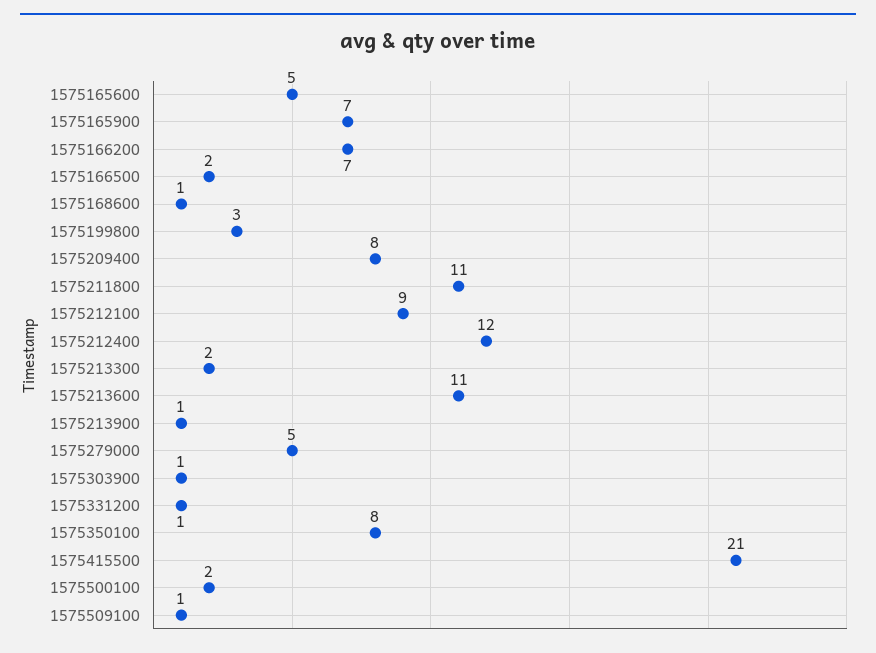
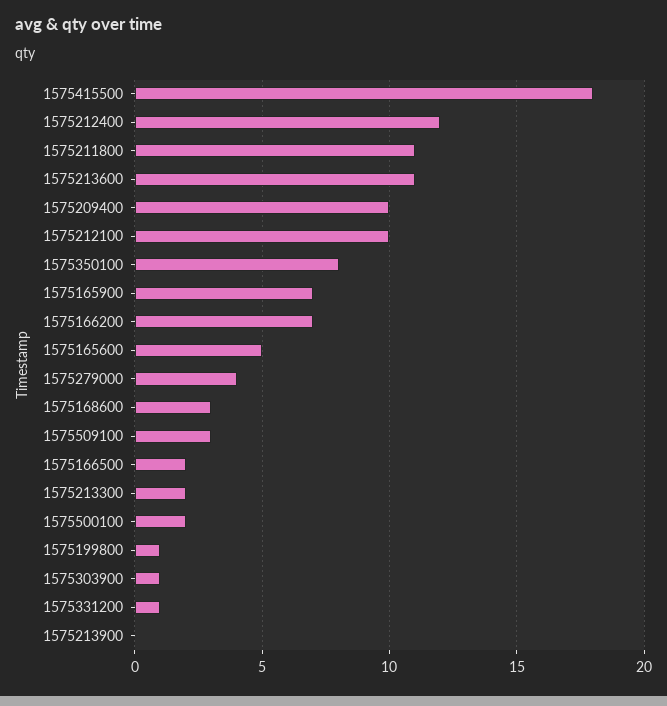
  {
    "1575165600": 5,
    "1575165900": 7,
    "1575166200": 7,
    "1575166500": 2,
-   "1575168600": 1,
+   "1575168600": 3,
-   "1575199800": 3,
+   "1575199800": 1,
-   "1575209400": 8,
+   "1575209400": 10,
    "1575211800": 11,
-   "1575212100": 9,
+   "1575212100": 10,
    "1575212400": 12,
    "1575213300": 2,
    "1575213600": 11,
-   "1575213900": 1,
+   "1575213900": 0,
-   "1575279000": 5,
+   "1575279000": 4,
    "1575303900": 1,
    "1575331200": 1,
    "1575350100": 8,
-   "1575415500": 21,
+   "1575415500": 18,
    "1575500100": 2,
-   "1575509100": 1
+   "1575509100": 3
  }

